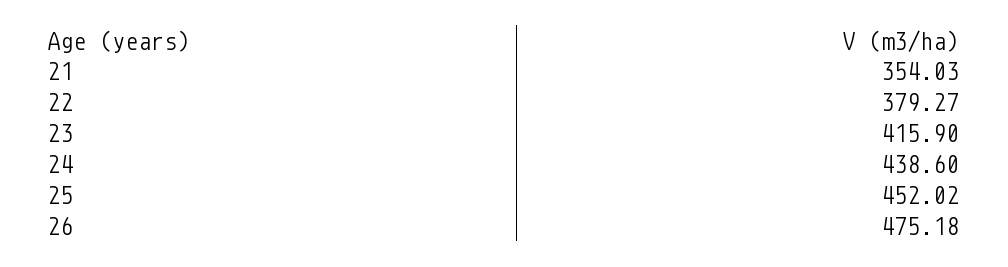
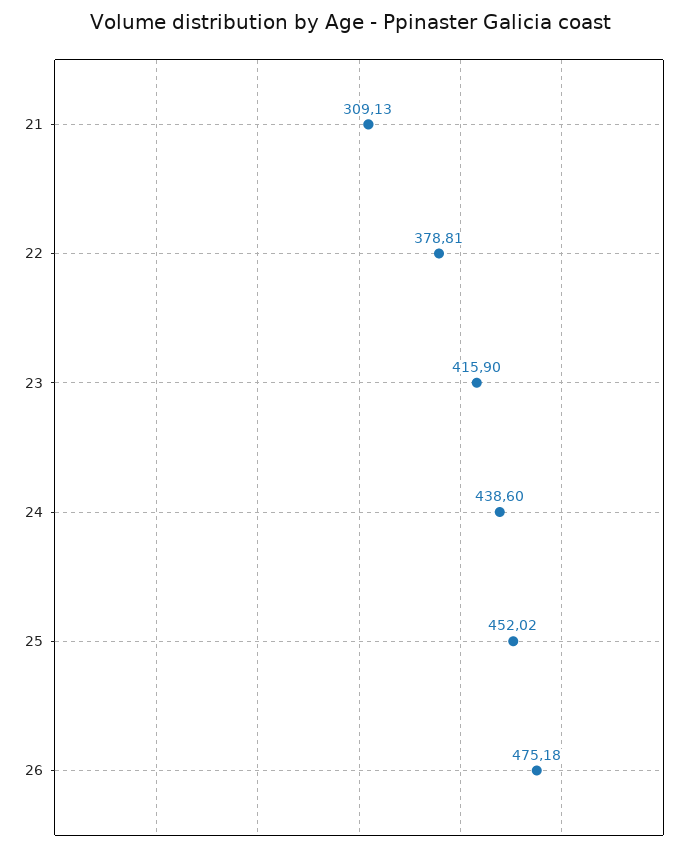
  {
-   "21": 354.03,
+   "21": 309.13,
-   "22": 379.27,
+   "22": 378.81,
    "23": 415.9,
    "24": 438.6,
    "25": 452.02,
    "26": 475.18
  }

